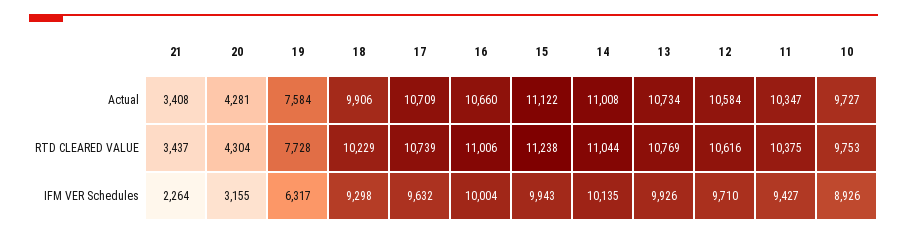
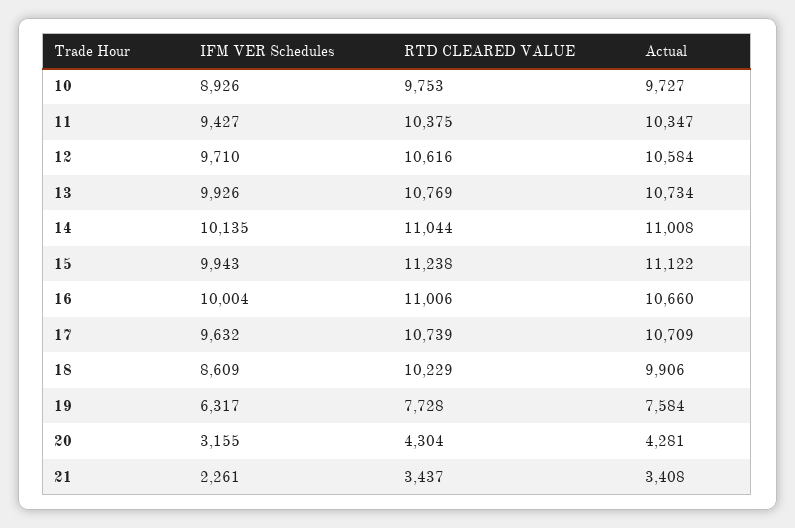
  {
    "21": {
      "Actual": 3408,
      "RTD CLEARED VALUE": 3437,
-     "IFM VER Schedules": 2264
+     "IFM VER Schedules": 2261
    },
    "20": {
      "Actual": 4281,
      "RTD CLEARED VALUE": 4304,
      "IFM VER Schedules": 3155
    },
    "19": {
      "Actual": 7584,
      "RTD CLEARED VALUE": 7728,
      "IFM VER Schedules": 6317
    },
    "18": {
      "Actual": 9906,
      "RTD CLEARED VALUE": 10229,
-     "IFM VER Schedules": 9298
+     "IFM VER Schedules": 8609
    },
    "17": {
      "Actual": 10709,
      "RTD CLEARED VALUE": 10739,
      "IFM VER Schedules": 9632
    },
    "16": {
      "Actual": 10660,
      "RTD CLEARED VALUE": 11006,
      "IFM VER Schedules": 10004
    },
    "15": {
      "Actual": 11122,
      "RTD CLEARED VALUE": 11238,
      "IFM VER Schedules": 9943
    },
    "14": {
      "Actual": 11008,
      "RTD CLEARED VALUE": 11044,
      "IFM VER Schedules": 10135
    },
    "13": {
      "Actual": 10734,
      "RTD CLEARED VALUE": 10769,
      "IFM VER Schedules": 9926
    },
    "12": {
      "Actual": 10584,
      "RTD CLEARED VALUE": 10616,
      "IFM VER Schedules": 9710
    },
    "11": {
      "Actual": 10347,
      "RTD CLEARED VALUE": 10375,
      "IFM VER Schedules": 9427
    },
    "10": {
      "Actual": 9727,
      "RTD CLEARED VALUE": 9753,
      "IFM VER Schedules": 8926
    }
  }

